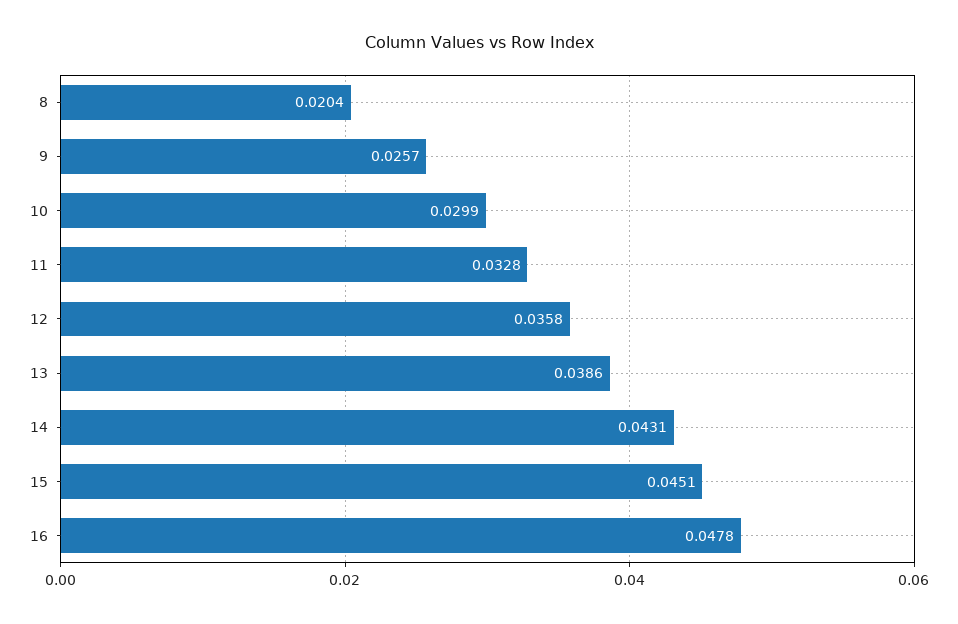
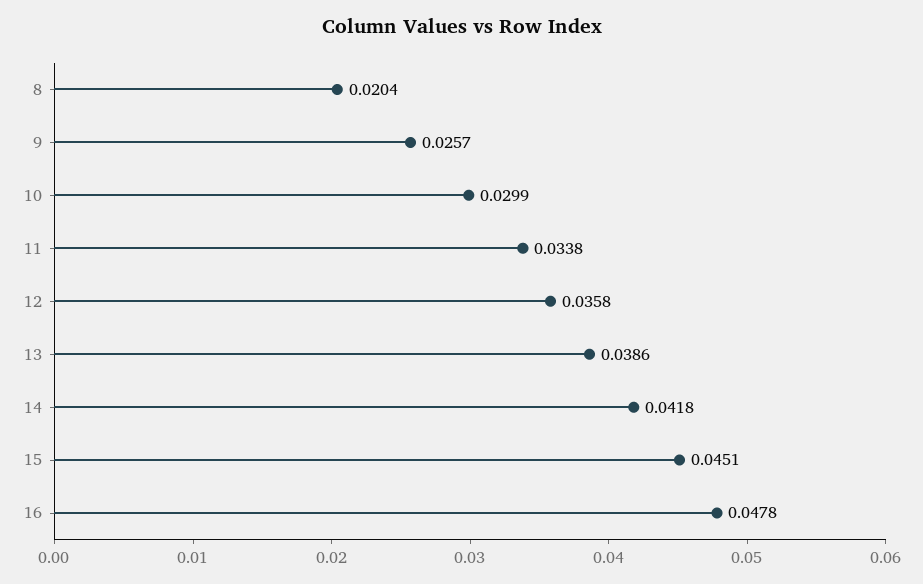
  {
    "8": 0.0204,
    "9": 0.0257,
    "10": 0.0299,
-   "11": 0.0328,
+   "11": 0.0338,
    "12": 0.0358,
    "13": 0.0386,
-   "14": 0.0431,
+   "14": 0.0418,
    "15": 0.0451,
    "16": 0.0478
  }

